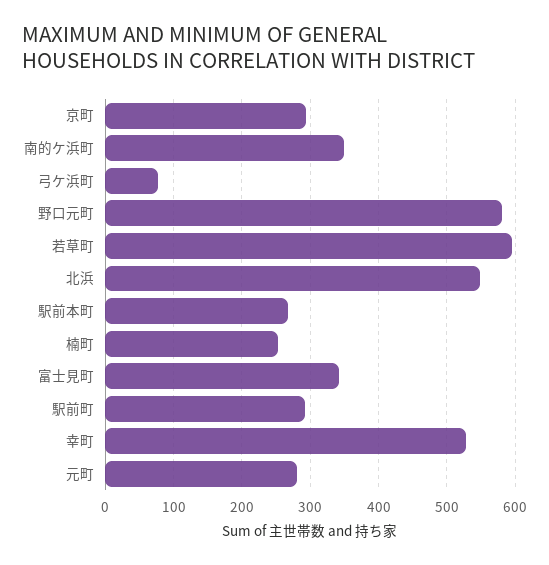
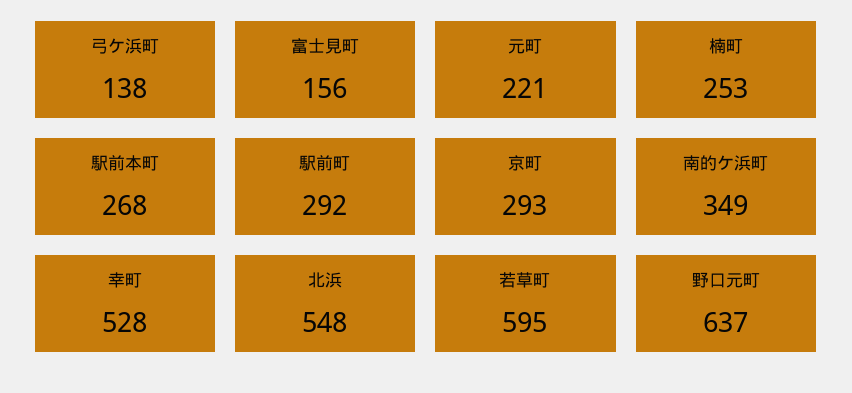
  {
    "京町": 293,
    "南的ケ浜町": 349,
-   "弓ケ浜町": 80,
+   "弓ケ浜町": 138,
-   "野口元町": 580,
+   "野口元町": 637,
    "若草町": 595,
    "北浜": 548,
    "駅前本町": 268,
    "楠町": 253,
-   "富士見町": 340,
+   "富士見町": 156,
    "駅前町": 292,
    "幸町": 528,
-   "元町": 280
+   "元町": 221
  }

